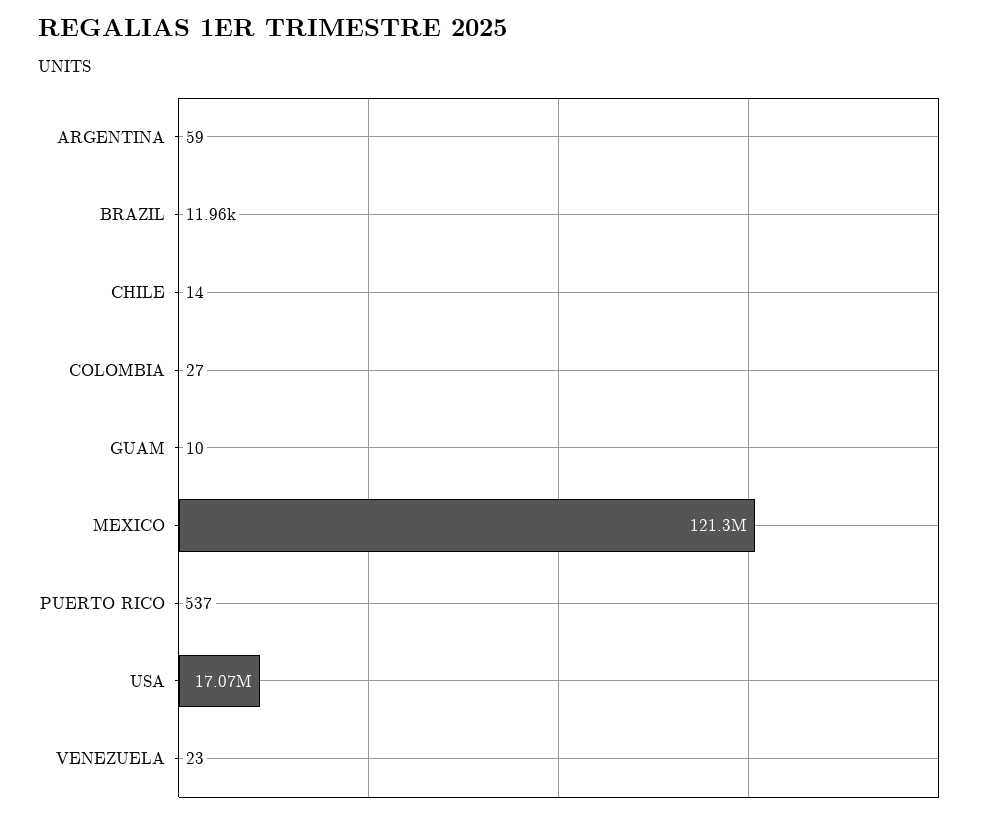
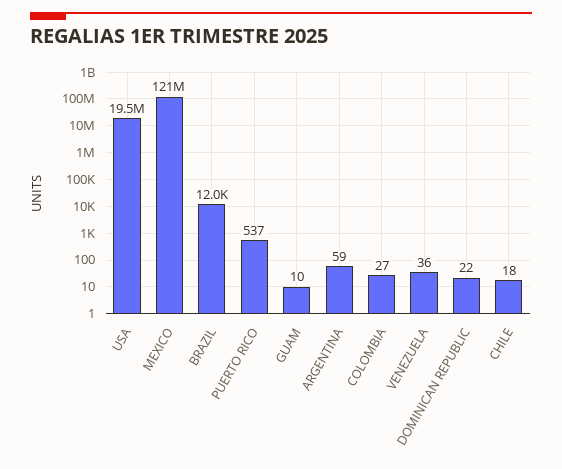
  {
    "ARGENTINA": 59,
    "BRAZIL": 11960,
-   "CHILE": 14,
+   "CHILE": 18,
    "COLOMBIA": 27,
    "GUAM": 10,
    "MEXICO": 121300000,
    "PUERTO RICO": 537,
-   "USA": 17070000,
+   "USA": 19500000,
-   "VENEZUELA": 23
+   "VENEZUELA": 36,
+   "DOMINICAN REPUBLIC": 22
  }

